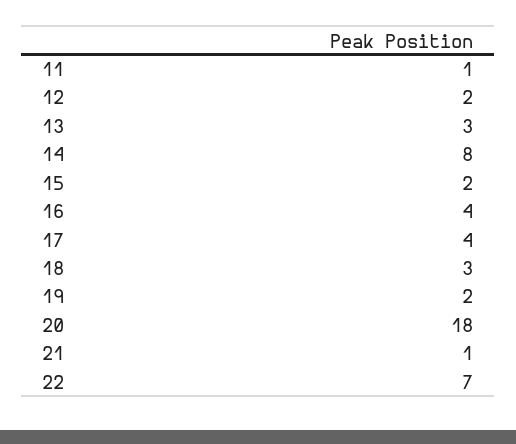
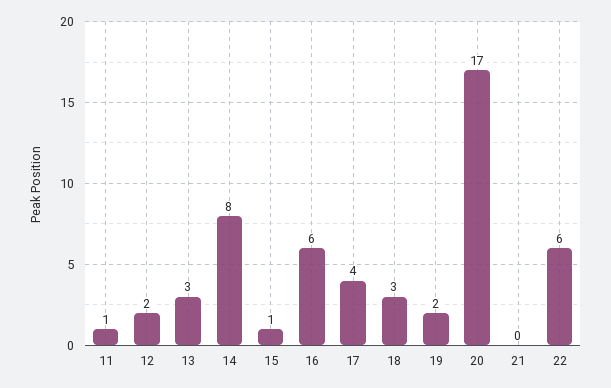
  {
    "11": 1,
    "12": 2,
    "13": 3,
    "14": 8,
-   "15": 2,
+   "15": 1,
-   "16": 4,
+   "16": 6,
    "17": 4,
    "18": 3,
    "19": 2,
-   "20": 18,
+   "20": 17,
-   "21": 1,
+   "21": 0,
-   "22": 7
+   "22": 6
  }

